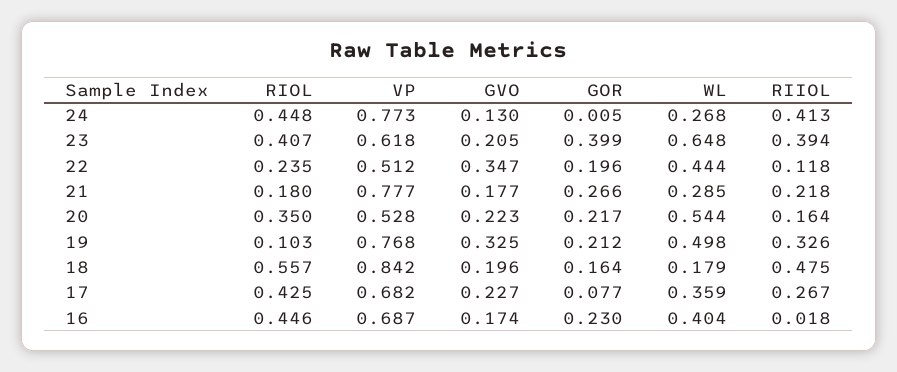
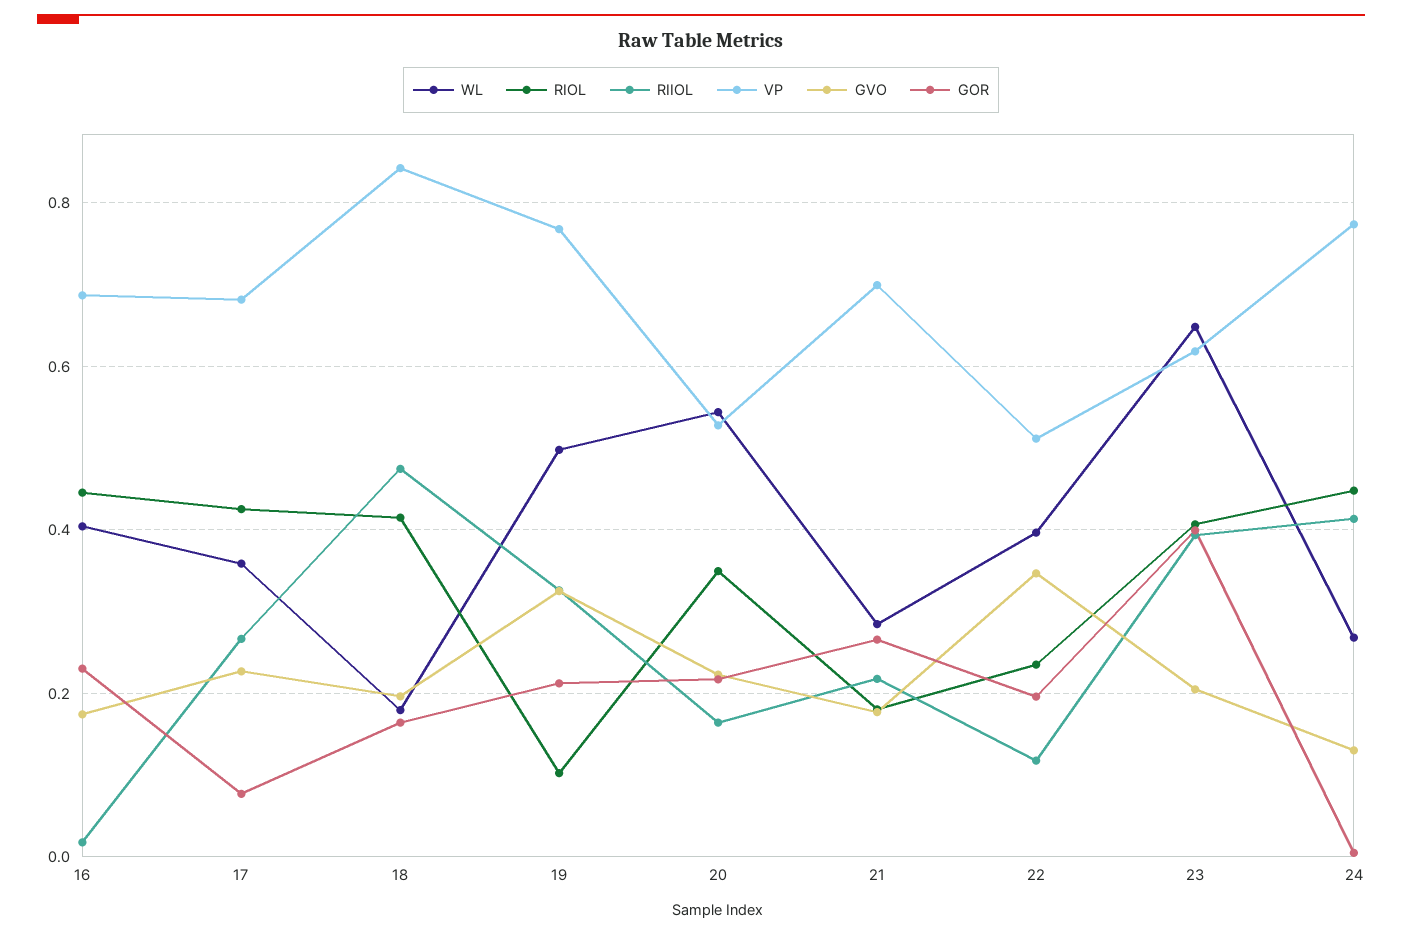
  {
    "RIOL": {
      "24": 0.448,
      "23": 0.407,
      "22": 0.235,
      "21": 0.18,
      "20": 0.35,
      "19": 0.103,
-     "18": 0.557,
+     "18": 0.42,
      "17": 0.425,
      "16": 0.446
    },
    "VP": {
      "24": 0.773,
      "23": 0.618,
      "22": 0.512,
-     "21": 0.777,
+     "21": 0.7,
      "20": 0.528,
      "19": 0.768,
      "18": 0.842,
      "17": 0.682,
      "16": 0.687
    },
    "GVO": {
      "24": 0.13,
      "23": 0.205,
      "22": 0.347,
      "21": 0.177,
      "20": 0.223,
      "19": 0.325,
      "18": 0.196,
      "17": 0.227,
      "16": 0.174
    },
    "GOR": {
      "24": 0.005,
      "23": 0.399,
      "22": 0.196,
      "21": 0.266,
      "20": 0.217,
      "19": 0.212,
      "18": 0.164,
      "17": 0.077,
      "16": 0.23
    },
    "WL": {
      "24": 0.268,
      "23": 0.648,
-     "22": 0.444,
+     "22": 0.4,
      "21": 0.285,
      "20": 0.544,
      "19": 0.498,
      "18": 0.179,
      "17": 0.359,
      "16": 0.404
    },
    "RIIOL": {
      "24": 0.413,
      "23": 0.394,
      "22": 0.118,
      "21": 0.218,
      "20": 0.164,
      "19": 0.326,
      "18": 0.475,
      "17": 0.267,
      "16": 0.018
    }
  }

